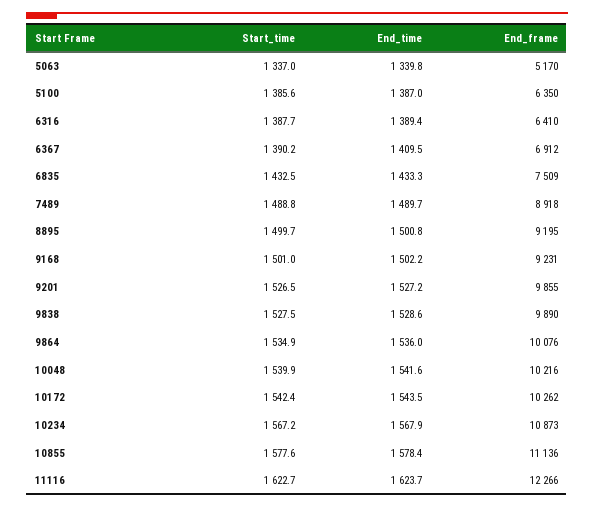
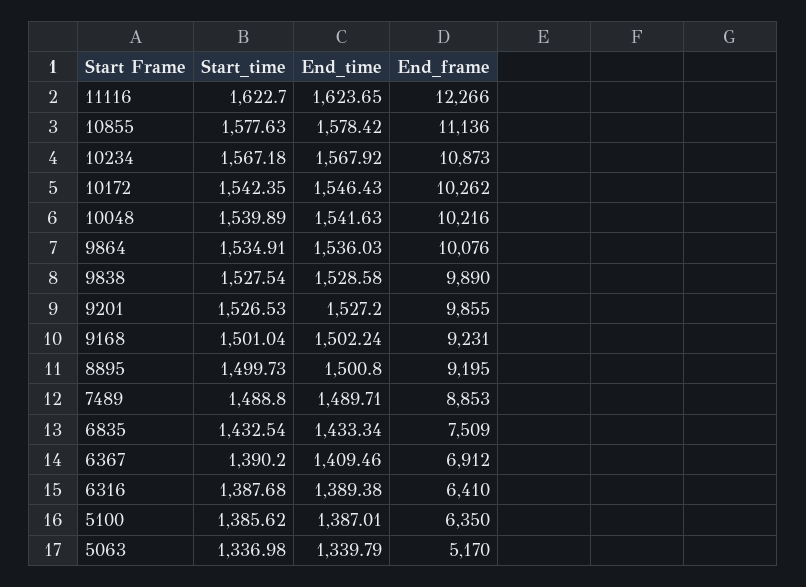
  {
    "Start_time": {
      "5063": 1336.98,
      "5100": 1385.62,
      "6316": 1387.68,
      "6367": 1390.2,
      "6835": 1432.54,
      "7489": 1488.8,
      "8895": 1499.73,
      "9168": 1501.04,
      "9201": 1526.53,
      "9838": 1527.54,
      "9864": 1534.91,
      "10048": 1539.89,
      "10172": 1542.35,
      "10234": 1567.18,
      "10855": 1577.63,
      "11116": 1622.7
    },
    "End_time": {
      "5063": 1339.79,
      "5100": 1387.01,
      "6316": 1389.38,
      "6367": 1409.46,
      "6835": 1433.34,
      "7489": 1489.71,
      "8895": 1500.8,
      "9168": 1502.24,
      "9201": 1527.2,
      "9838": 1528.58,
      "9864": 1536.03,
      "10048": 1541.63,
-     "10172": 1543.5,
+     "10172": 1546.43,
      "10234": 1567.92,
      "10855": 1578.42,
      "11116": 1623.65
    },
    "End_frame": {
      "5063": 5170,
      "5100": 6350,
      "6316": 6410,
      "6367": 6912,
      "6835": 7509,
-     "7489": 8918,
+     "7489": 8853,
      "8895": 9195,
      "9168": 9231,
      "9201": 9855,
      "9838": 9890,
      "9864": 10076,
      "10048": 10216,
      "10172": 10262,
      "10234": 10873,
      "10855": 11136,
      "11116": 12266
    }
  }

